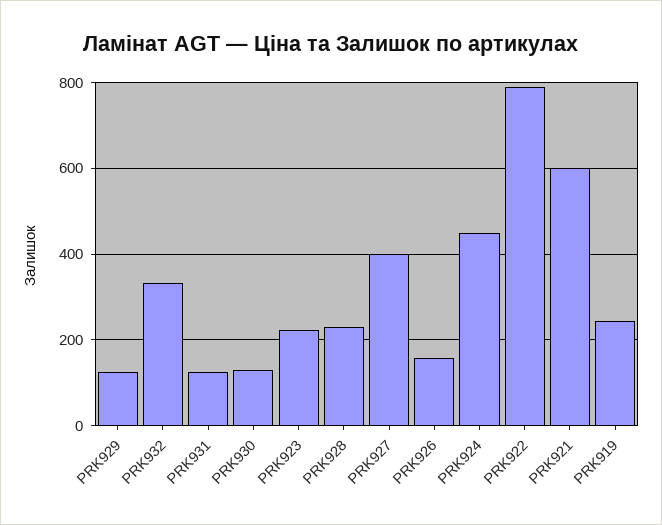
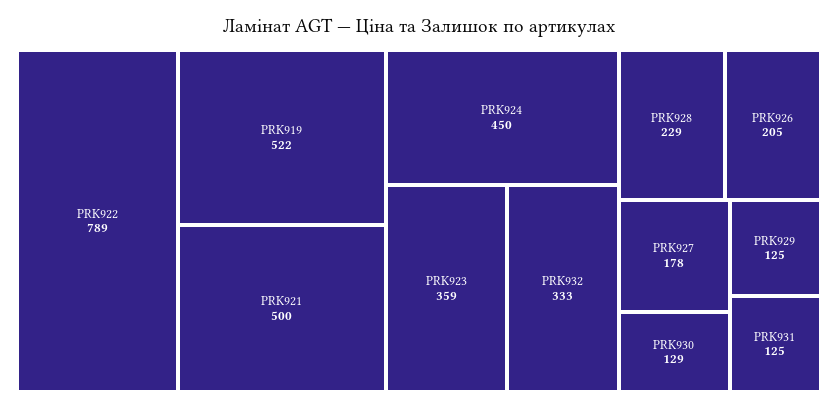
  {
    "PRK929": 125,
    "PRK932": 333,
    "PRK931": 125,
    "PRK930": 129,
-   "PRK923": 220,
+   "PRK923": 359,
    "PRK928": 229,
-   "PRK927": 400,
+   "PRK927": 178,
-   "PRK926": 160,
+   "PRK926": 205,
    "PRK924": 450,
    "PRK922": 789,
-   "PRK921": 600,
+   "PRK921": 500,
-   "PRK919": 240
+   "PRK919": 522
  }

